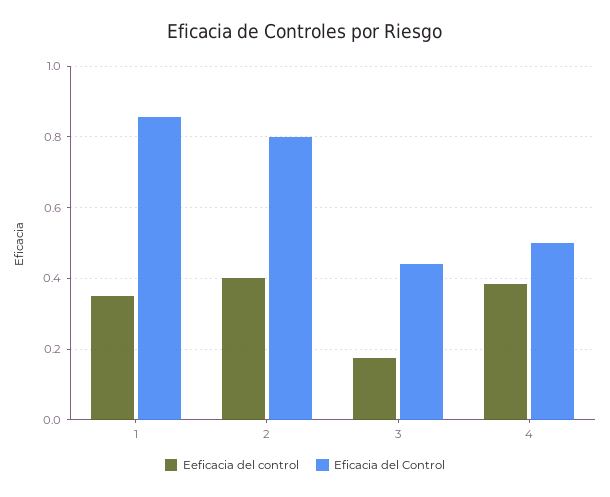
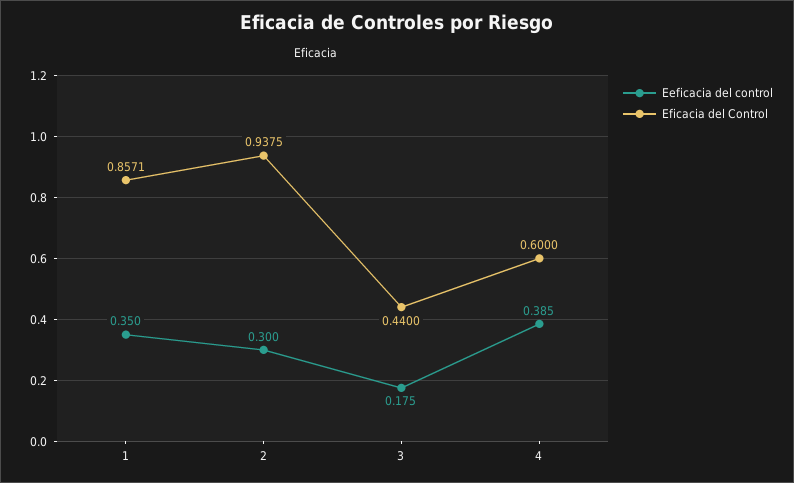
  {
    "Eeficacia del control": {
      "1": 0.35,
-     "2": 0.4,
+     "2": 0.3,
      "3": 0.175,
      "4": 0.385
    },
    "Eficacia del Control": {
      "1": 0.8571,
-     "2": 0.8,
+     "2": 0.9375,
      "3": 0.44,
-     "4": 0.5
+     "4": 0.6
    }
  }

